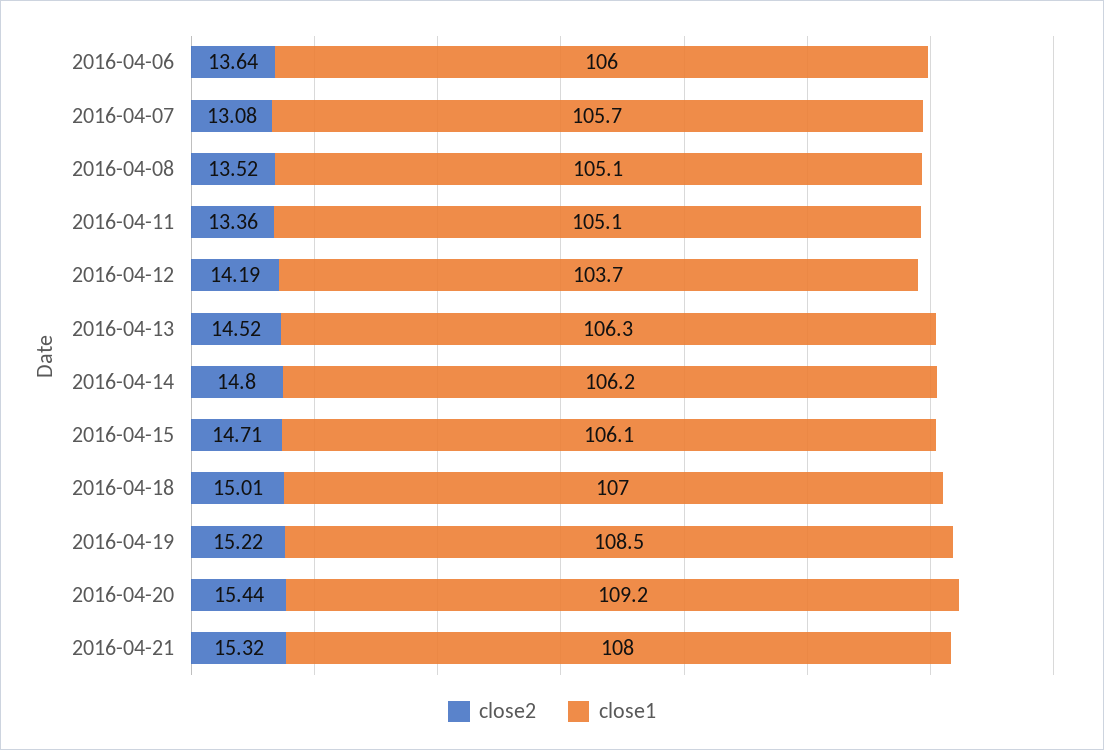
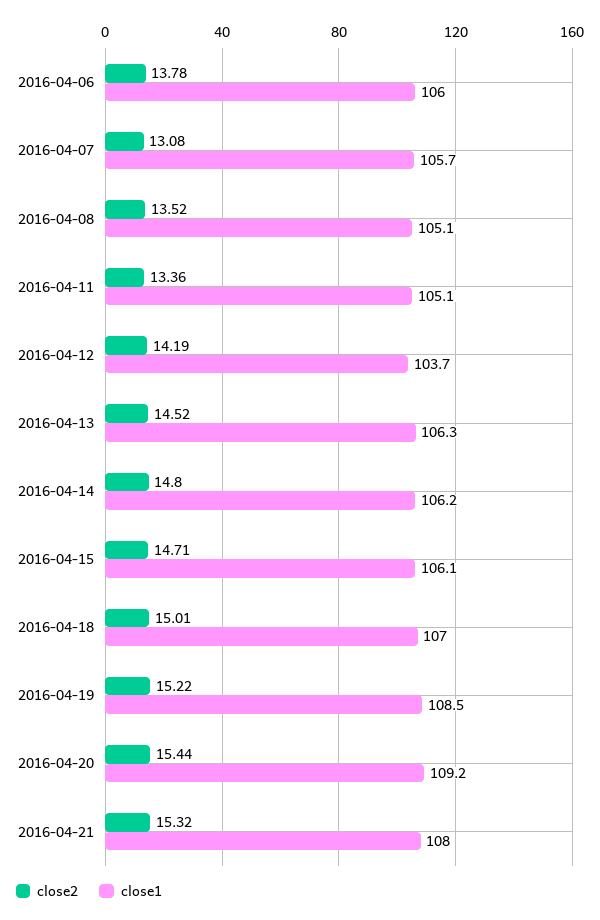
  {
    "close2": {
-     "2016-04-06": 13.64,
+     "2016-04-06": 13.78,
      "2016-04-07": 13.08,
      "2016-04-08": 13.52,
      "2016-04-11": 13.36,
      "2016-04-12": 14.19,
      "2016-04-13": 14.52,
      "2016-04-14": 14.8,
      "2016-04-15": 14.71,
      "2016-04-18": 15.01,
      "2016-04-19": 15.22,
      "2016-04-20": 15.44,
      "2016-04-21": 15.32
    },
    "close1": {
      "2016-04-06": 106,
      "2016-04-07": 105.7,
      "2016-04-08": 105.1,
      "2016-04-11": 105.1,
      "2016-04-12": 103.7,
      "2016-04-13": 106.3,
      "2016-04-14": 106.2,
      "2016-04-15": 106.1,
      "2016-04-18": 107,
      "2016-04-19": 108.5,
      "2016-04-20": 109.2,
      "2016-04-21": 108
    }
  }

